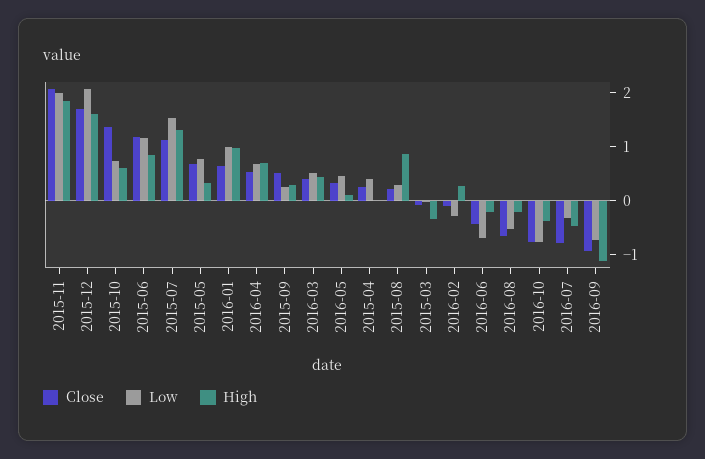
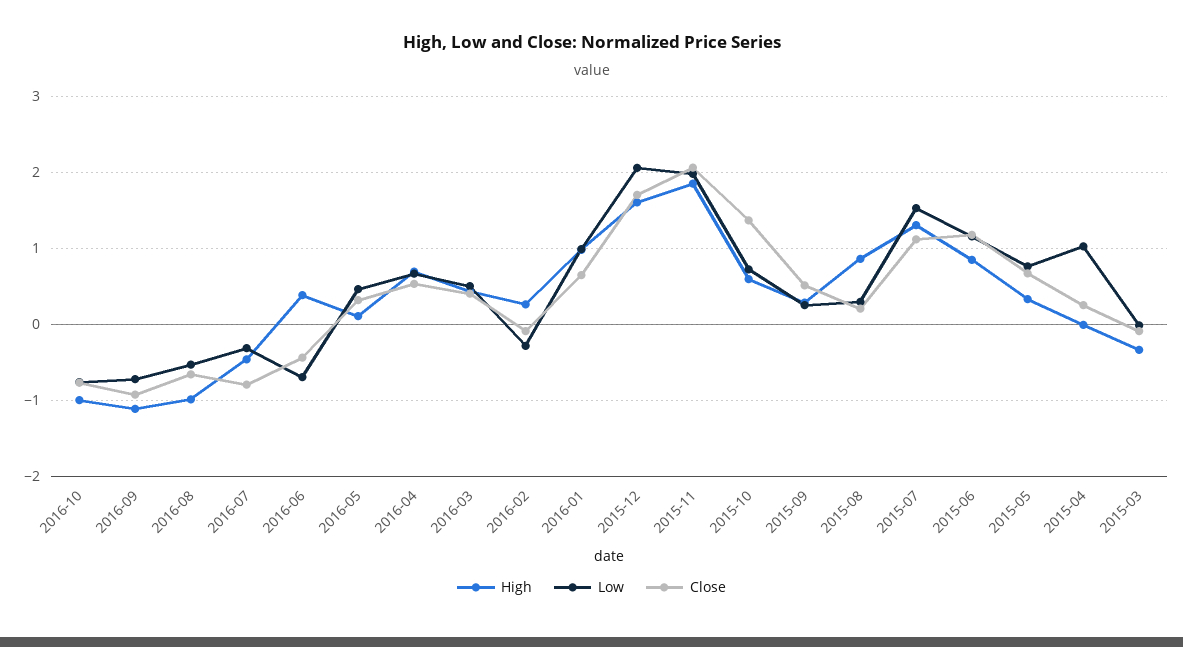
  {
    "Close": {
      "2015-11": 2.1,
      "2015-12": 1.7,
      "2015-10": 1.4,
      "2015-06": 1.2,
      "2015-07": 1.1,
      "2015-05": 0.7,
      "2016-01": 0.6,
      "2016-04": 0.5,
      "2015-09": 0.5,
      "2016-03": 0.4,
      "2016-05": 0.3,
      "2015-04": 0.3,
      "2015-08": 0.2,
      "2015-03": -0.1,
      "2016-02": -0.1,
      "2016-06": -0.4,
      "2016-08": -0.7,
      "2016-10": -0.8,
      "2016-07": -0.8,
      "2016-09": -0.9
    },
    "Low": {
      "2015-11": 2,
      "2015-12": 2.1,
      "2015-10": 0.7,
      "2015-06": 1.2,
      "2015-07": 1.5,
      "2015-05": 0.8,
      "2016-01": 1,
      "2016-04": 0.7,
      "2015-09": 0.3,
      "2016-03": 0.5,
      "2016-05": 0.5,
-     "2015-04": 0.4,
+     "2015-04": 1,
      "2015-08": 0.3,
      "2015-03": 0,
      "2016-02": -0.3,
      "2016-06": -0.7,
      "2016-08": -0.5,
      "2016-10": -0.8,
      "2016-07": -0.3,
      "2016-09": -0.7
    },
    "High": {
      "2015-11": 1.9,
      "2015-12": 1.6,
      "2015-10": 0.6,
      "2015-06": 0.8,
      "2015-07": 1.3,
      "2015-05": 0.3,
      "2016-01": 1,
      "2016-04": 0.7,
      "2015-09": 0.3,
      "2016-03": 0.4,
      "2016-05": 0.1,
      "2015-04": 0,
      "2015-08": 0.9,
      "2015-03": -0.3,
      "2016-02": 0.3,
-     "2016-06": -0.2,
+     "2016-06": 0.4,
-     "2016-08": -0.2,
+     "2016-08": -1,
-     "2016-10": -0.4,
+     "2016-10": -1,
      "2016-07": -0.5,
      "2016-09": -1.1
    }
  }

